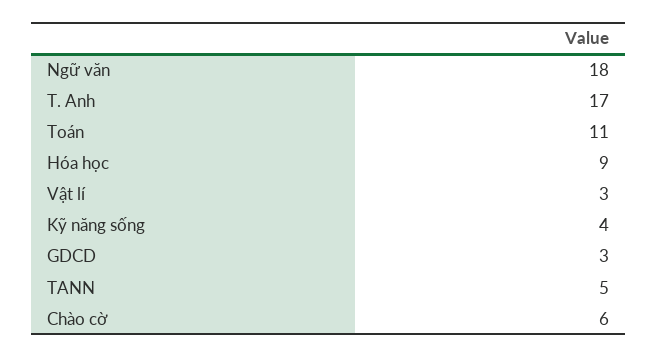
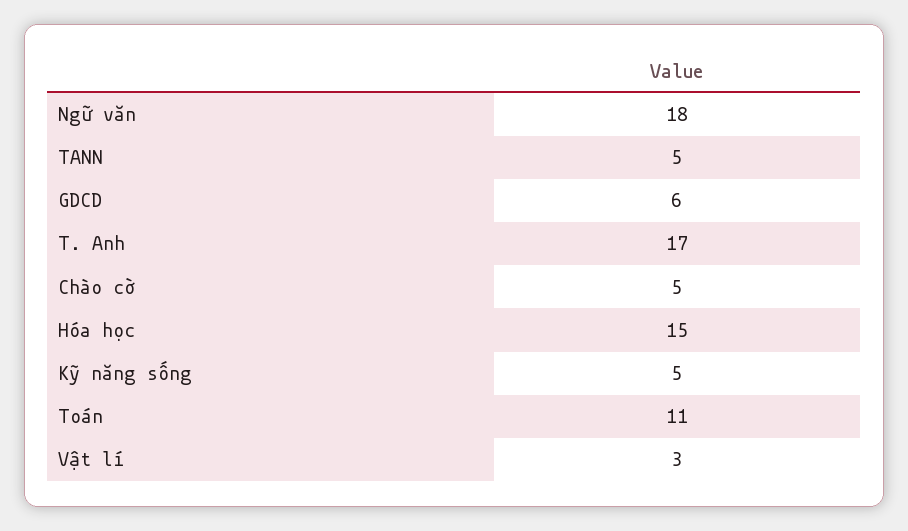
  {
    "Ngữ văn": 18,
    "T. Anh": 17,
    "Toán": 11,
-   "Hóa học": 9,
+   "Hóa học": 15,
    "Vật lí": 3,
-   "Kỹ năng sống": 4,
+   "Kỹ năng sống": 5,
-   "GDCD": 3,
+   "GDCD": 6,
    "TANN": 5,
-   "Chào cờ": 6
+   "Chào cờ": 5
  }

